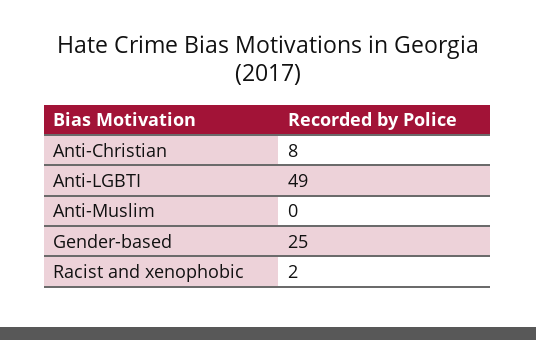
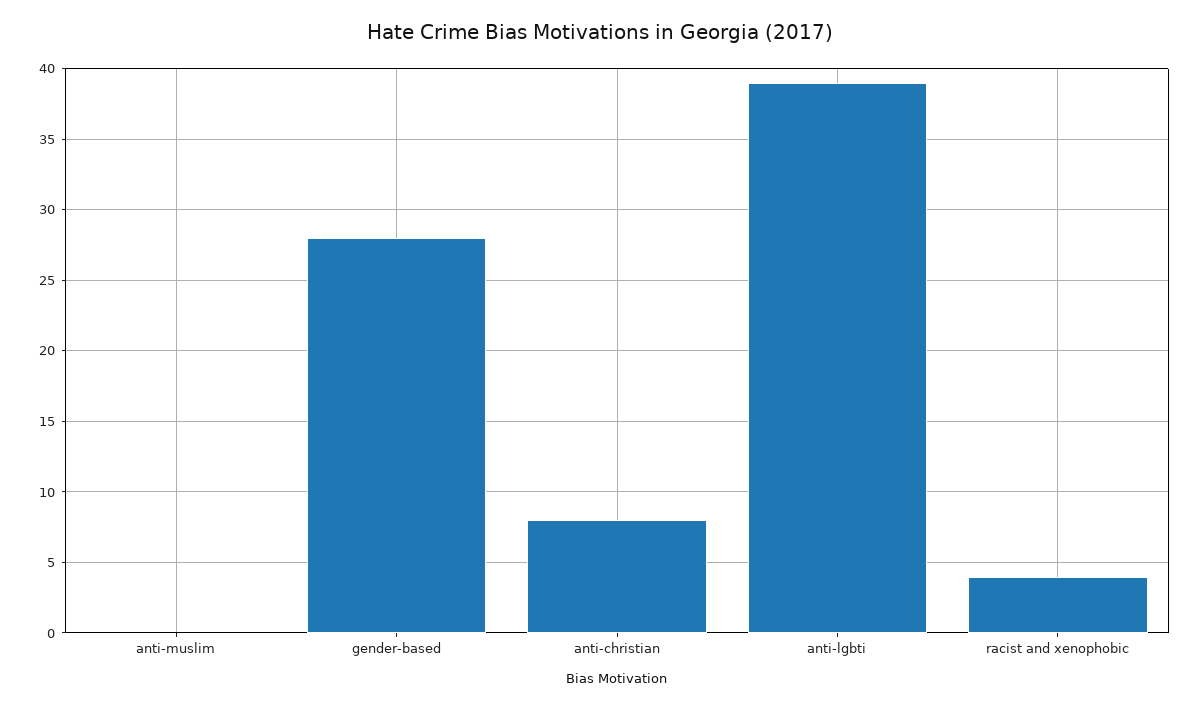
  {
    "Anti-Christian": 8,
-   "Anti-LGBTI": 49,
+   "Anti-LGBTI": 39,
    "Anti-Muslim": 0,
-   "Gender-based": 25,
+   "Gender-based": 28,
-   "Racist and xenophobic": 2
+   "Racist and xenophobic": 4
  }

